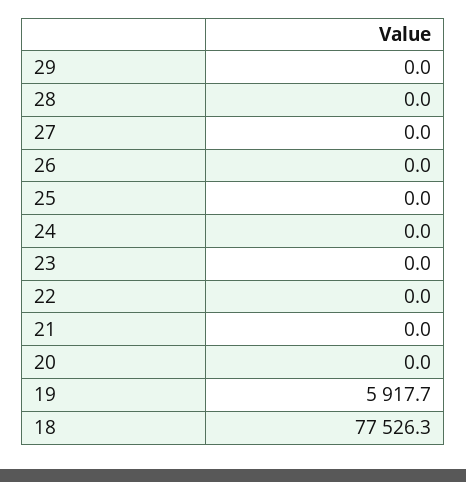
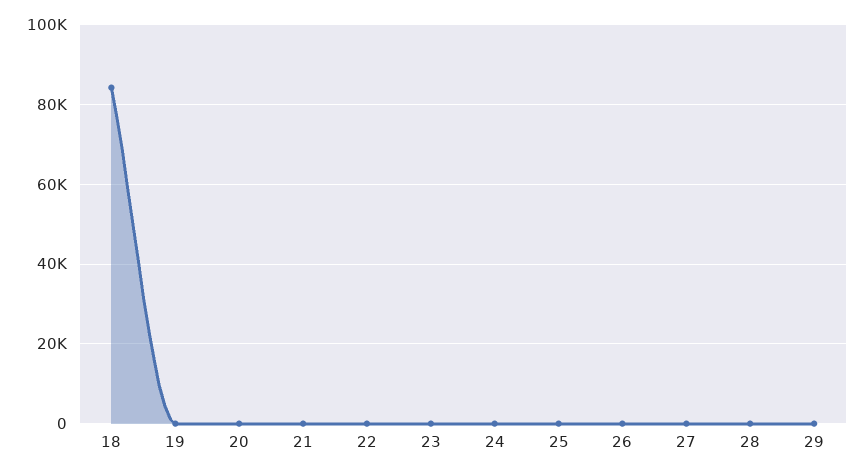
  {
    "29": 0,
    "28": 0,
    "27": 0,
    "26": 0,
    "25": 0,
    "24": 0,
    "23": 0,
    "22": 0,
    "21": 0,
    "20": 0,
-   "19": 5917.7,
+   "19": 0,
-   "18": 77526.3
+   "18": 84000
  }

